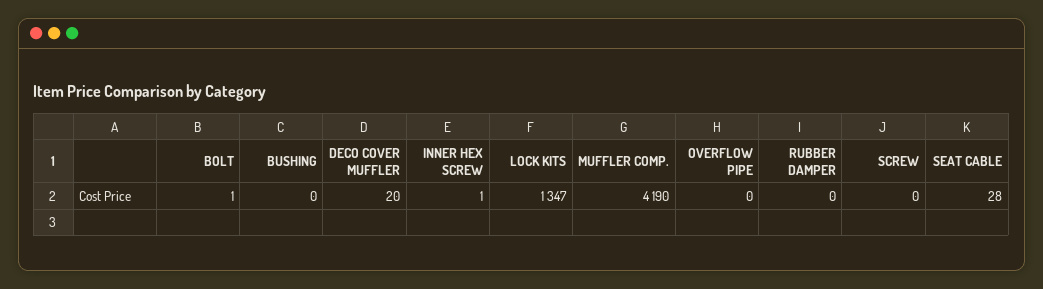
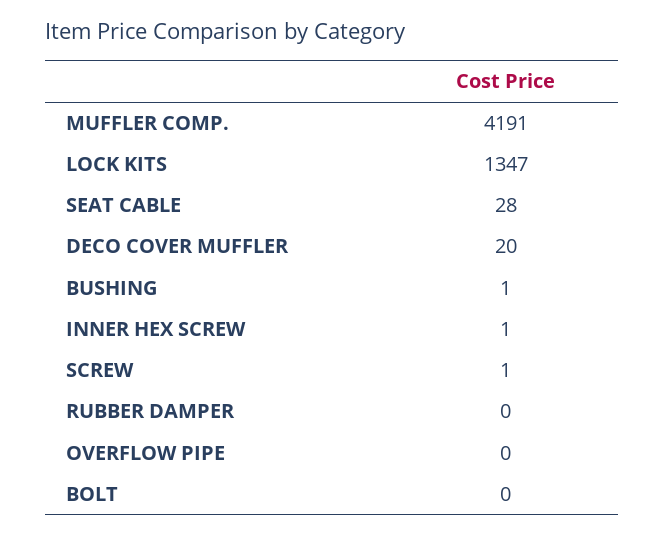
  {
-   "BOLT": 1,
+   "BOLT": 0,
-   "BUSHING": 0,
+   "BUSHING": 1,
    "DECO COVER MUFFLER": 20,
    "INNER HEX SCREW": 1,
    "LOCK KITS": 1347,
-   "MUFFLER COMP.": 4190,
+   "MUFFLER COMP.": 4191,
    "OVERFLOW PIPE": 0,
    "RUBBER DAMPER": 0,
-   "SCREW": 0,
+   "SCREW": 1,
    "SEAT CABLE": 28
  }

